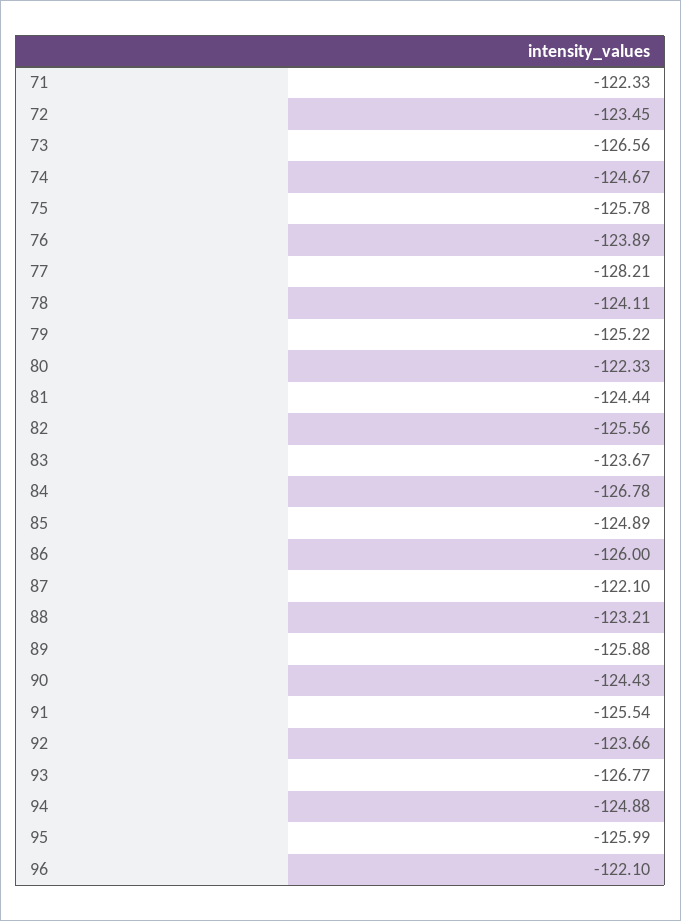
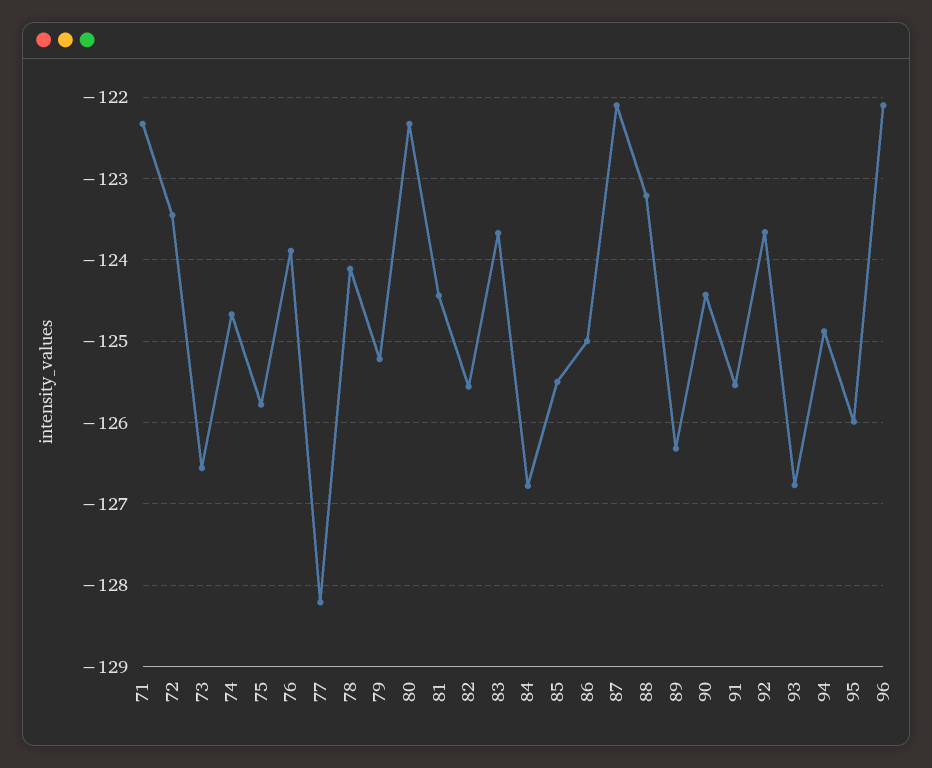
  {
    "71": -122.33,
    "72": -123.45,
    "73": -126.56,
    "74": -124.67,
    "75": -125.78,
    "76": -123.89,
    "77": -128.21,
    "78": -124.11,
    "79": -125.22,
    "80": -122.33,
    "81": -124.44,
    "82": -125.56,
    "83": -123.67,
    "84": -126.78,
-   "85": -124.89,
+   "85": -125.5,
-   "86": -126,
+   "86": -125,
    "87": -122.1,
    "88": -123.21,
-   "89": -125.88,
+   "89": -126.3,
    "90": -124.43,
    "91": -125.54,
    "92": -123.66,
    "93": -126.77,
    "94": -124.88,
    "95": -125.99,
    "96": -122.1
  }

